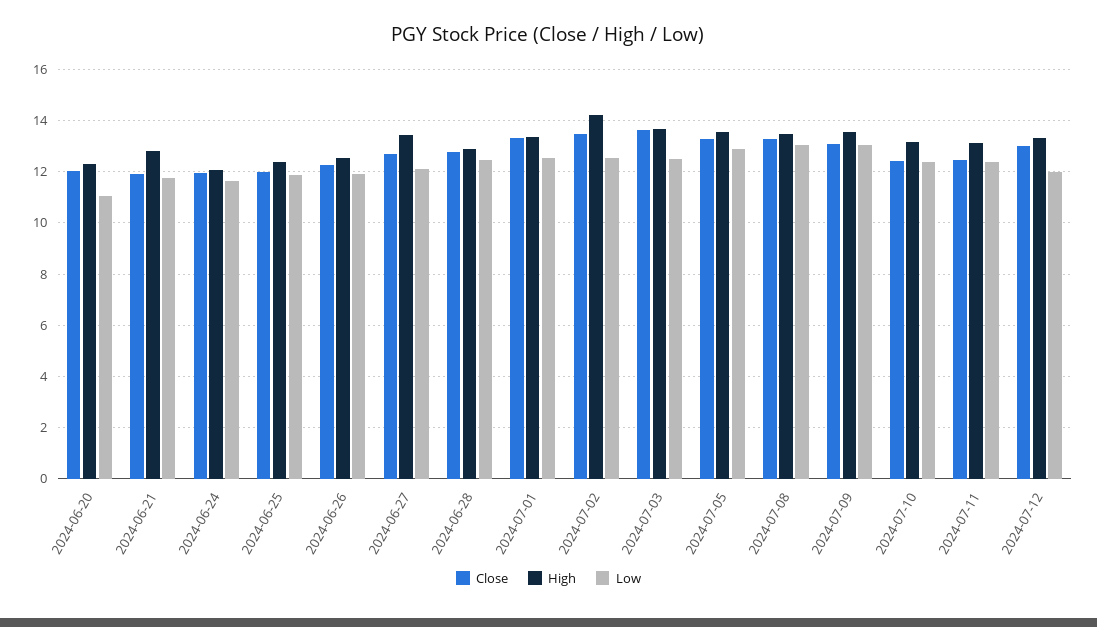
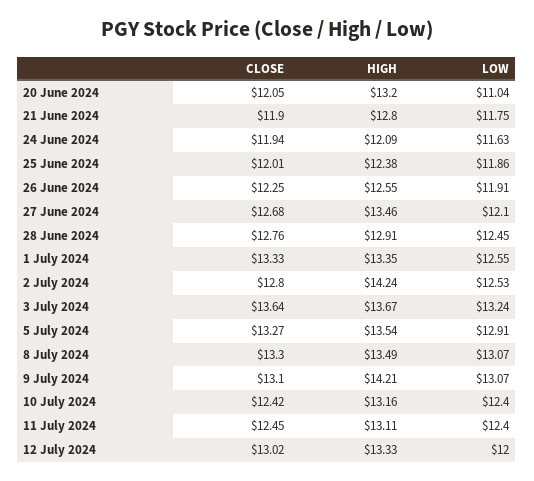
  {
    "Close": {
      "2024-06-20": 12.05,
      "2024-06-21": 11.9,
      "2024-06-24": 11.94,
      "2024-06-25": 12.01,
      "2024-06-26": 12.25,
      "2024-06-27": 12.68,
      "2024-06-28": 12.76,
      "2024-07-01": 13.33,
-     "2024-07-02": 13.5,
+     "2024-07-02": 12.8,
      "2024-07-03": 13.64,
      "2024-07-05": 13.27,
      "2024-07-08": 13.3,
      "2024-07-09": 13.1,
      "2024-07-10": 12.42,
      "2024-07-11": 12.45,
      "2024-07-12": 13.02
    },
    "High": {
-     "2024-06-20": 12.25,
+     "2024-06-20": 13.2,
      "2024-06-21": 12.8,
      "2024-06-24": 12.09,
      "2024-06-25": 12.38,
      "2024-06-26": 12.55,
      "2024-06-27": 13.46,
      "2024-06-28": 12.91,
      "2024-07-01": 13.35,
      "2024-07-02": 14.24,
      "2024-07-03": 13.67,
      "2024-07-05": 13.54,
      "2024-07-08": 13.49,
-     "2024-07-09": 13.5,
+     "2024-07-09": 14.21,
      "2024-07-10": 13.16,
      "2024-07-11": 13.11,
      "2024-07-12": 13.33
    },
    "Low": {
      "2024-06-20": 11.04,
      "2024-06-21": 11.75,
      "2024-06-24": 11.63,
      "2024-06-25": 11.86,
      "2024-06-26": 11.91,
      "2024-06-27": 12.1,
      "2024-06-28": 12.45,
      "2024-07-01": 12.55,
      "2024-07-02": 12.53,
-     "2024-07-03": 12.5,
+     "2024-07-03": 13.24,
      "2024-07-05": 12.91,
      "2024-07-08": 13.07,
      "2024-07-09": 13.07,
      "2024-07-10": 12.4,
      "2024-07-11": 12.4,
      "2024-07-12": 12
    }
  }

